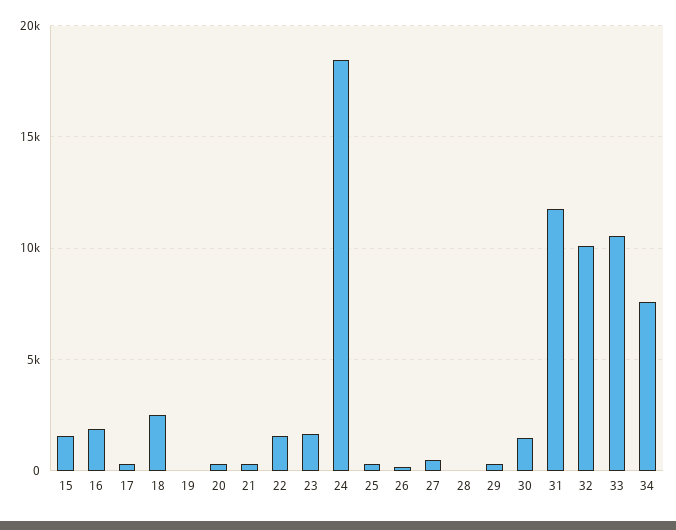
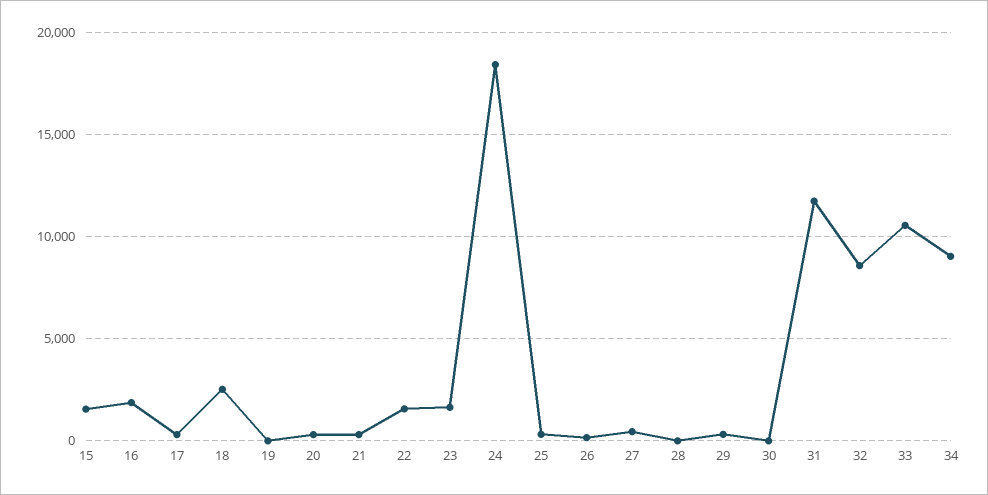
  {
    "15": 1500,
    "16": 2000,
    "17": 500,
    "18": 2500,
    "19": 0,
    "20": 500,
    "21": 500,
    "22": 1500,
    "23": 1500,
    "24": 18500,
    "25": 500,
    "26": 0,
    "27": 500,
    "28": 0,
    "29": 500,
-   "30": 1500,
+   "30": 0,
    "31": 11500,
-   "32": 10000,
+   "32": 8500,
    "33": 10500,
-   "34": 7500
+   "34": 9000
  }

